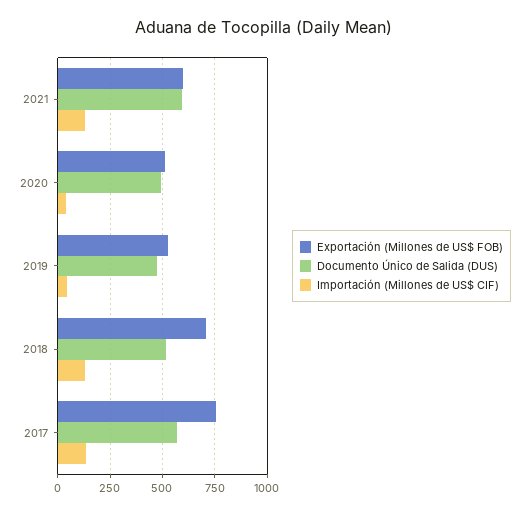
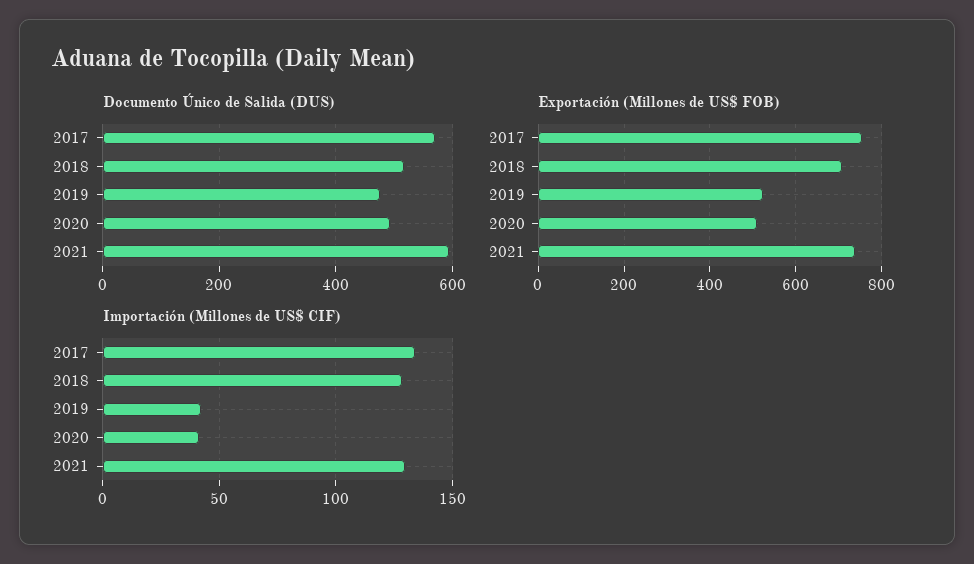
  {
    "Exportación (Millones de US$ FOB)": {
-     "2021": 600,
+     "2021": 740,
      "2020": 500,
      "2019": 520,
      "2018": 700,
      "2017": 760
    },
    "Documento Único de Salida (DUS)": {
      "2021": 600,
      "2020": 500,
      "2019": 480,
      "2018": 520,
      "2017": 580
    },
    "Importación (Millones de US$ CIF)": {
      "2021": 130,
      "2020": 40,
      "2019": 40,
      "2018": 130,
      "2017": 135
    }
  }

